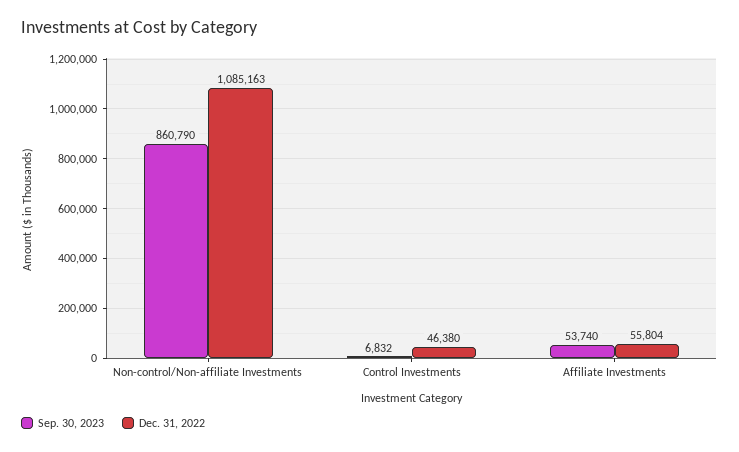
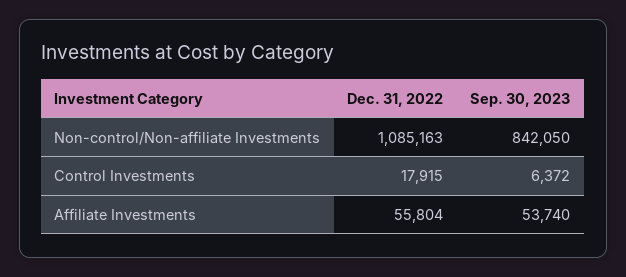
  {
    "Sep. 30, 2023": {
-     "Non-control/Non-affiliate Investments": 860790,
+     "Non-control/Non-affiliate Investments": 842050,
-     "Control Investments": 6832,
+     "Control Investments": 6372,
      "Affiliate Investments": 53740
    },
    "Dec. 31, 2022": {
      "Non-control/Non-affiliate Investments": 1085163,
-     "Control Investments": 46380,
+     "Control Investments": 17915,
      "Affiliate Investments": 55804
    }
  }

